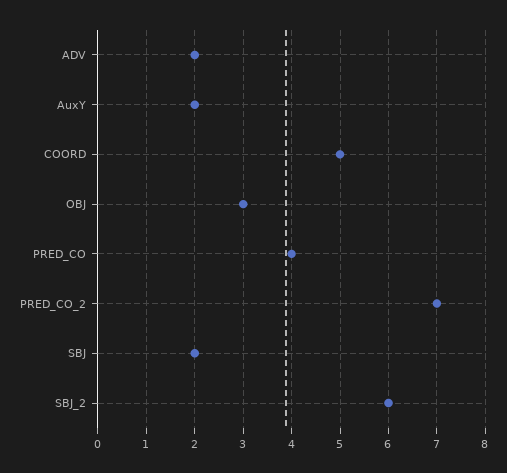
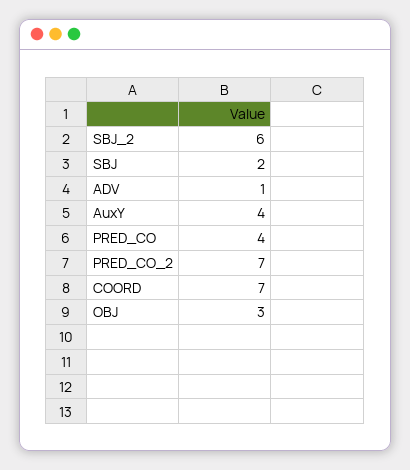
  {
-   "ADV": 2,
+   "ADV": 1,
-   "AuxY": 2,
+   "AuxY": 4,
-   "COORD": 5,
+   "COORD": 7,
    "OBJ": 3,
    "PRED_CO": 4,
    "PRED_CO_2": 7,
    "SBJ": 2,
    "SBJ_2": 6
  }

